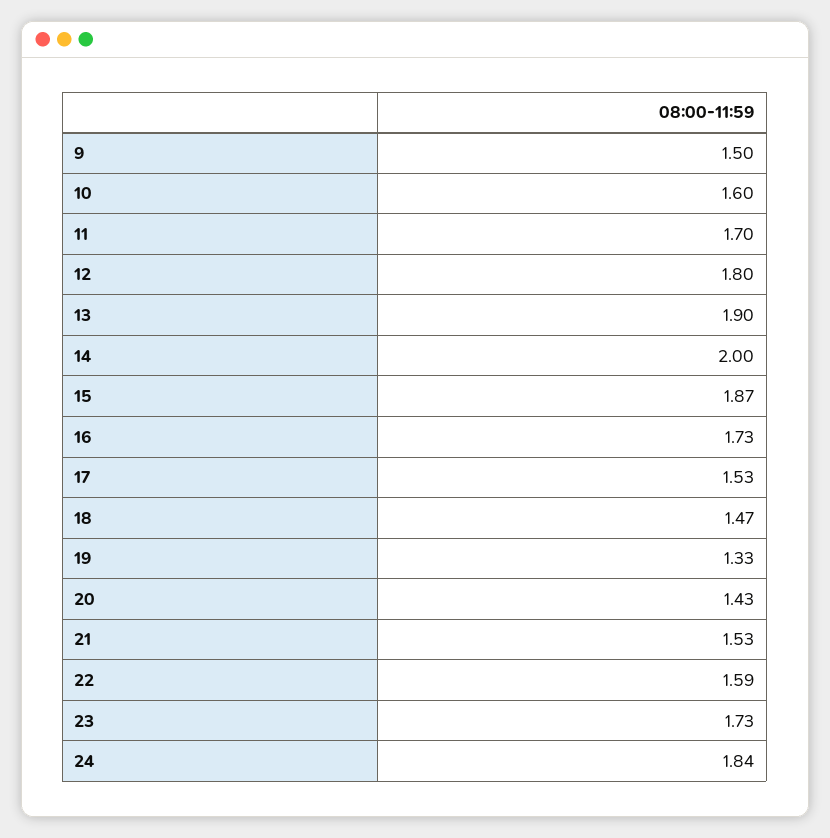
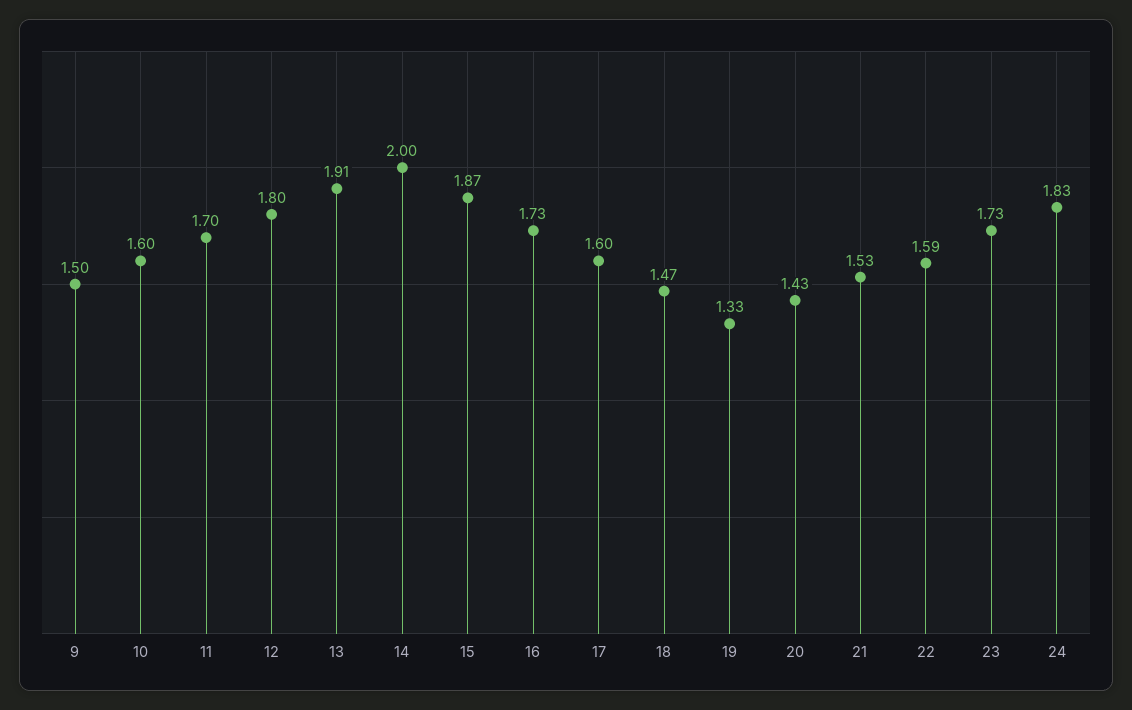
  {
    "9": 1.5,
    "10": 1.6,
    "11": 1.7,
    "12": 1.8,
-   "13": 1.9,
+   "13": 1.91,
    "14": 2,
    "15": 1.87,
    "16": 1.73,
-   "17": 1.53,
+   "17": 1.6,
    "18": 1.47,
    "19": 1.33,
    "20": 1.43,
    "21": 1.53,
    "22": 1.59,
    "23": 1.73,
-   "24": 1.84
+   "24": 1.83
  }

